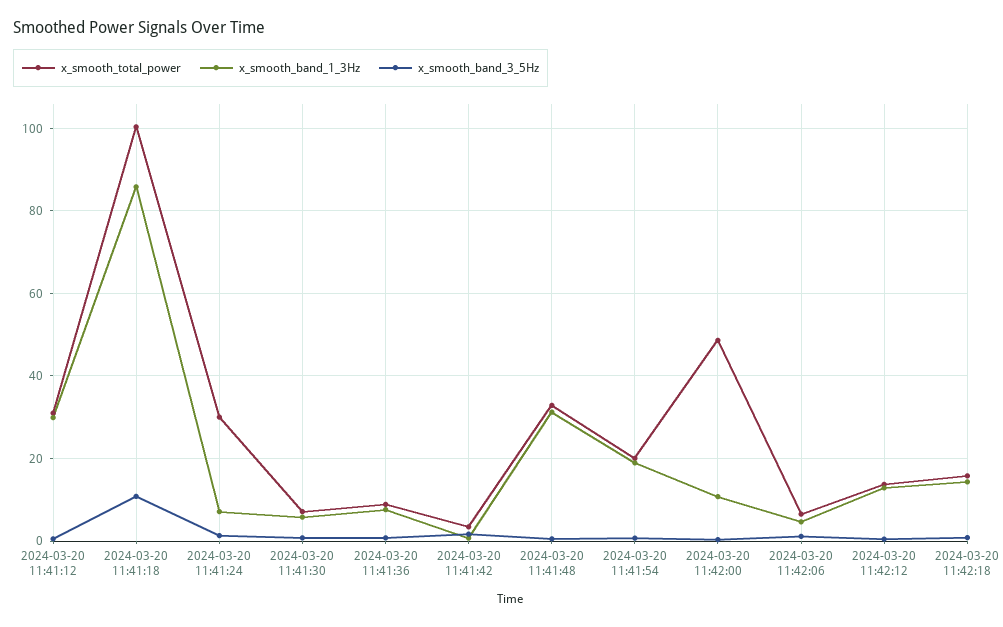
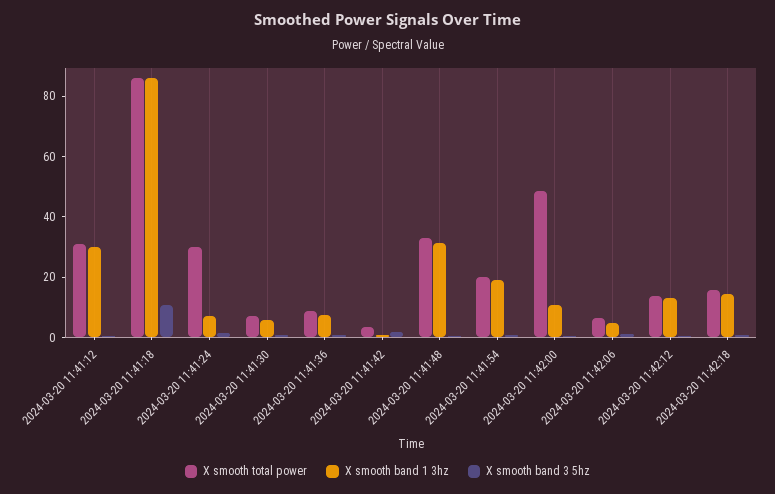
  {
    "x_smooth_total_power": {
      "2024-03-20 11:41:12": 32,
-     "2024-03-20 11:41:18": 100,
+     "2024-03-20 11:41:18": 85,
      "2024-03-20 11:41:24": 30,
      "2024-03-20 11:41:30": 8,
      "2024-03-20 11:41:36": 8,
      "2024-03-20 11:41:42": 4,
      "2024-03-20 11:41:48": 32,
      "2024-03-20 11:41:54": 20,
      "2024-03-20 11:42:00": 48,
      "2024-03-20 11:42:06": 6,
      "2024-03-20 11:42:12": 14,
      "2024-03-20 11:42:18": 16
    },
    "x_smooth_band_1_3Hz": {
      "2024-03-20 11:41:12": 30,
      "2024-03-20 11:41:18": 86,
      "2024-03-20 11:41:24": 8,
      "2024-03-20 11:41:30": 6,
      "2024-03-20 11:41:36": 8,
      "2024-03-20 11:41:42": 0,
      "2024-03-20 11:41:48": 32,
      "2024-03-20 11:41:54": 18,
      "2024-03-20 11:42:00": 10,
      "2024-03-20 11:42:06": 4,
      "2024-03-20 11:42:12": 12,
      "2024-03-20 11:42:18": 14
    },
    "x_smooth_band_3_5Hz": {
      "2024-03-20 11:41:12": 0,
      "2024-03-20 11:41:18": 10,
      "2024-03-20 11:41:24": 2,
      "2024-03-20 11:41:30": 0,
      "2024-03-20 11:41:36": 0,
      "2024-03-20 11:41:42": 2,
      "2024-03-20 11:41:48": 0,
      "2024-03-20 11:41:54": 0,
      "2024-03-20 11:42:00": 0,
      "2024-03-20 11:42:06": 2,
      "2024-03-20 11:42:12": 0,
      "2024-03-20 11:42:18": 0
    }
  }

